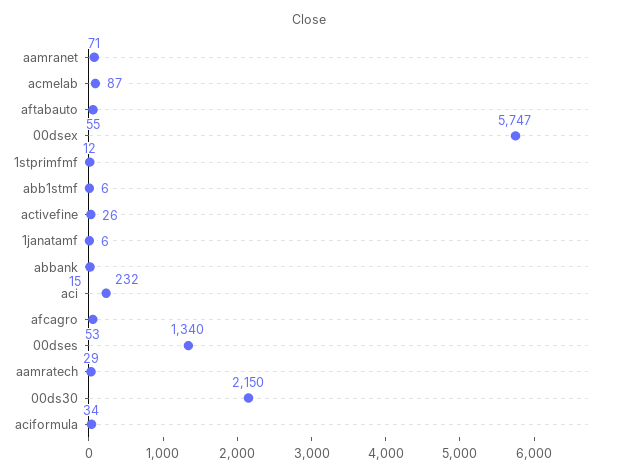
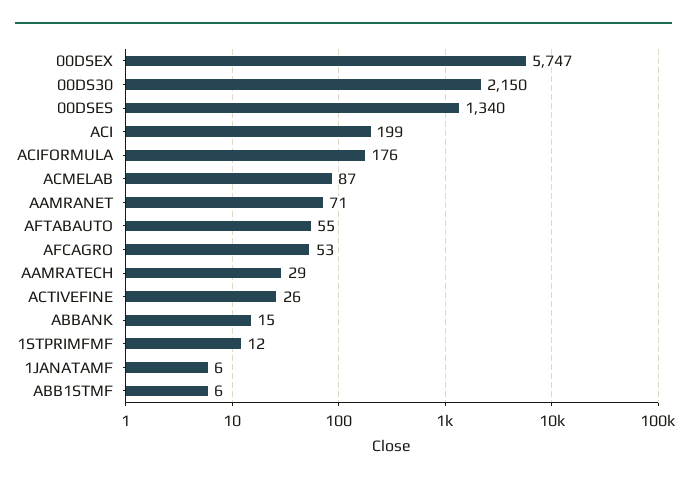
  {
    "aamranet": 71,
    "acmelab": 87,
    "aftabauto": 55,
    "00dsex": 5747,
    "1stprimfmf": 12,
    "abb1stmf": 6,
    "activefine": 26,
    "1janatamf": 6,
    "abbank": 15,
-   "aci": 232,
+   "aci": 199,
    "afcagro": 53,
    "00dses": 1340,
    "aamratech": 29,
    "00ds30": 2150,
-   "aciformula": 34
+   "aciformula": 176
  }

